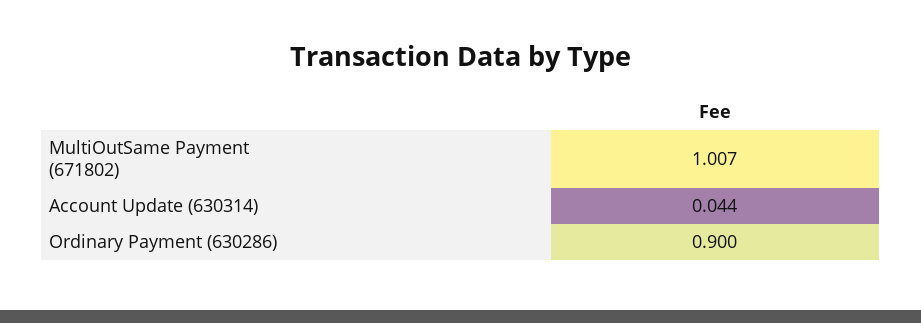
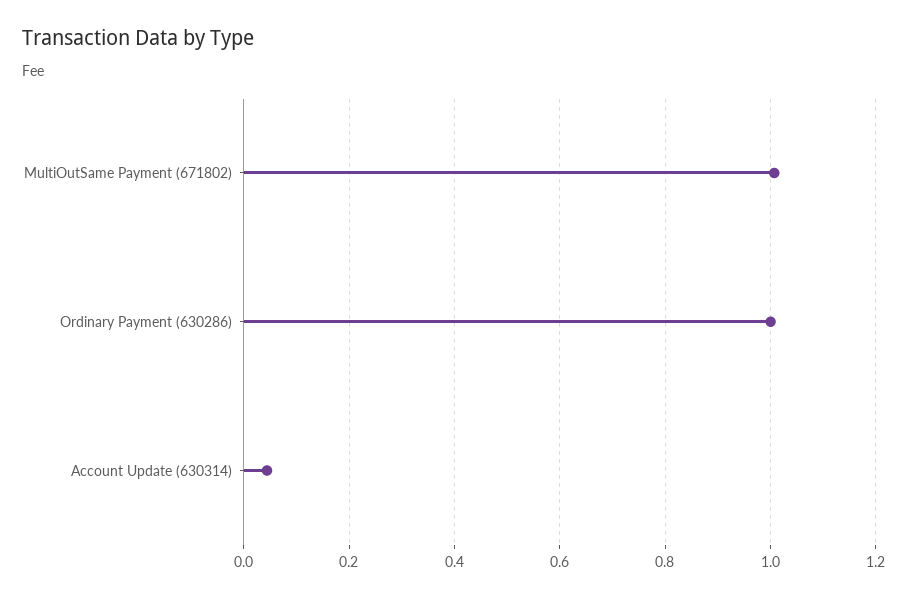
  {
    "MultiOutSame Payment (671802)": 1.007,
    "Account Update (630314)": 0.044,
-   "Ordinary Payment (630286)": 0.9
+   "Ordinary Payment (630286)": 1
  }

